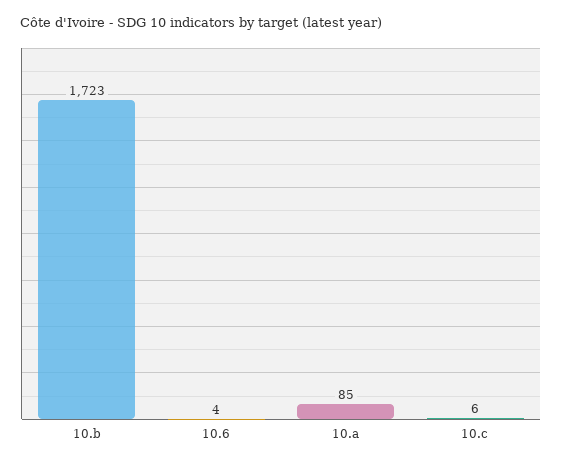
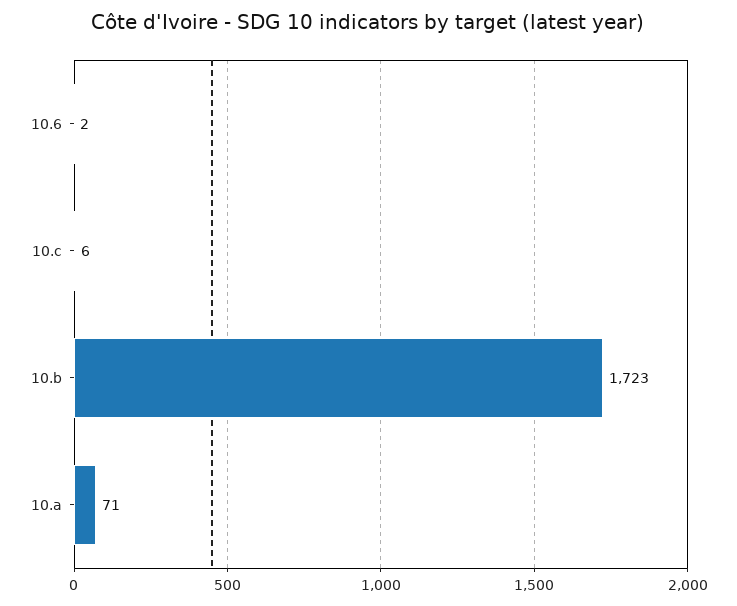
  {
    "10.b": 1723,
-   "10.6": 4,
+   "10.6": 2,
-   "10.a": 85,
+   "10.a": 71,
    "10.c": 6
  }

